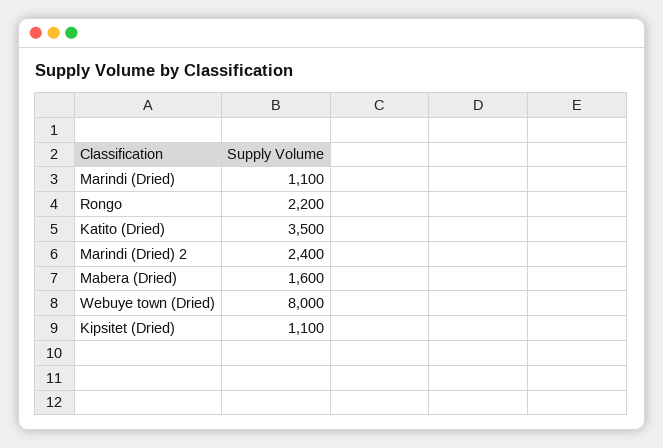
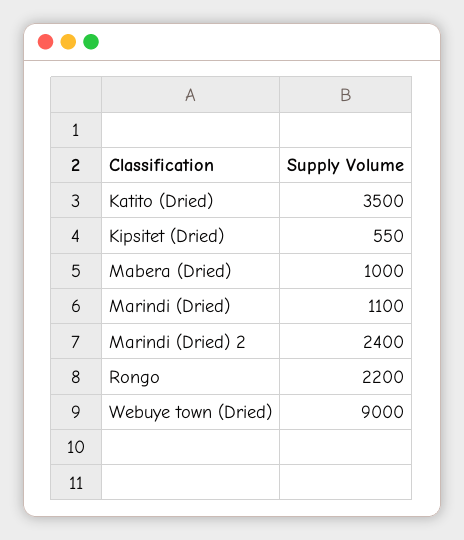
  {
    "Marindi (Dried)": 1100,
    "Rongo": 2200,
    "Katito (Dried)": 3500,
    "Marindi (Dried) 2": 2400,
-   "Mabera (Dried)": 1600,
+   "Mabera (Dried)": 1000,
-   "Webuye town (Dried)": 8000,
+   "Webuye town (Dried)": 9000,
-   "Kipsitet (Dried)": 1100
+   "Kipsitet (Dried)": 550
  }

